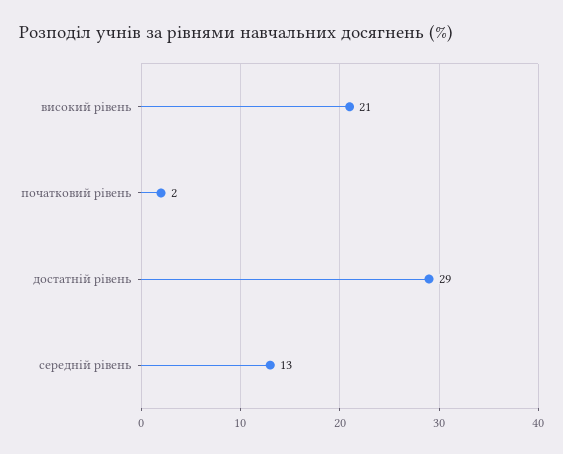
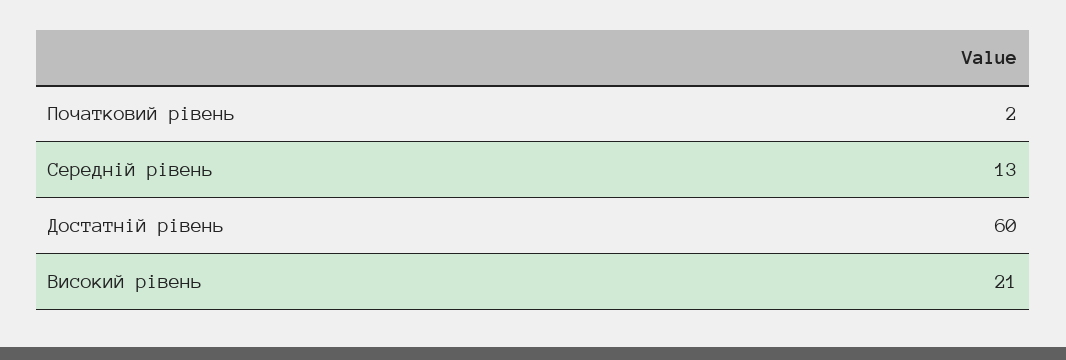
  {
    "високий рівень": 21,
    "початковий рівень": 2,
-   "достатній рівень": 29,
+   "достатній рівень": 60,
    "середній рівень": 13
  }

